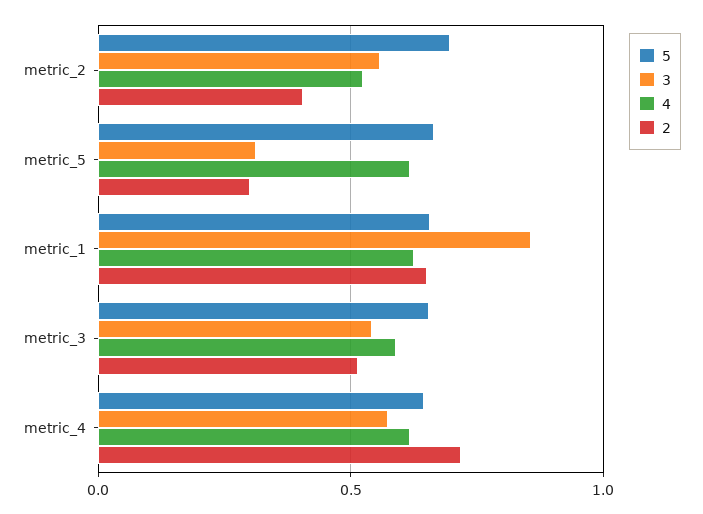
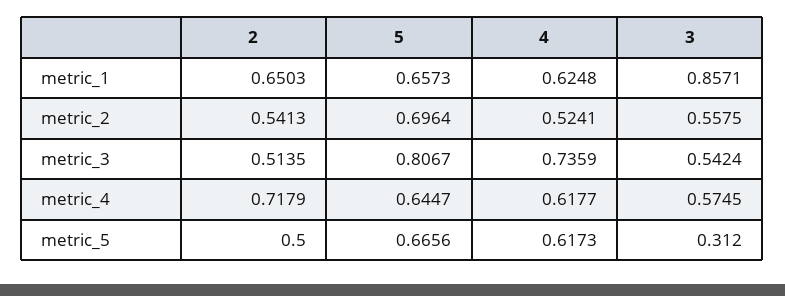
  {
    "5": {
      "metric_2": 0.6964,
      "metric_5": 0.6656,
      "metric_1": 0.6573,
-     "metric_3": 0.65,
+     "metric_3": 0.8067,
      "metric_4": 0.6447
    },
    "3": {
      "metric_2": 0.5575,
      "metric_5": 0.312,
      "metric_1": 0.8571,
      "metric_3": 0.5424,
      "metric_4": 0.5745
    },
    "4": {
      "metric_2": 0.5241,
      "metric_5": 0.6173,
      "metric_1": 0.6248,
-     "metric_3": 0.6,
+     "metric_3": 0.7359,
      "metric_4": 0.6177
    },
    "2": {
-     "metric_2": 0.4,
+     "metric_2": 0.5413,
-     "metric_5": 0.3,
+     "metric_5": 0.5,
      "metric_1": 0.6503,
      "metric_3": 0.5135,
      "metric_4": 0.7179
    }
  }

